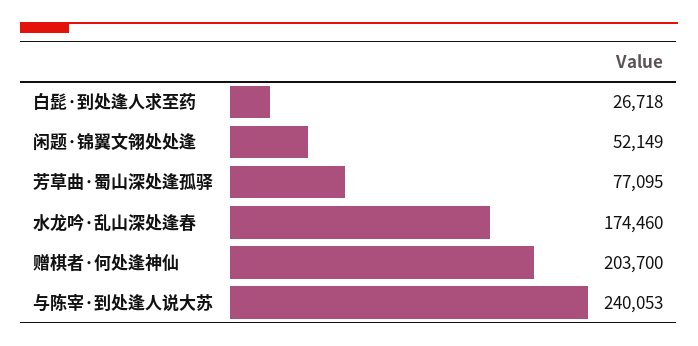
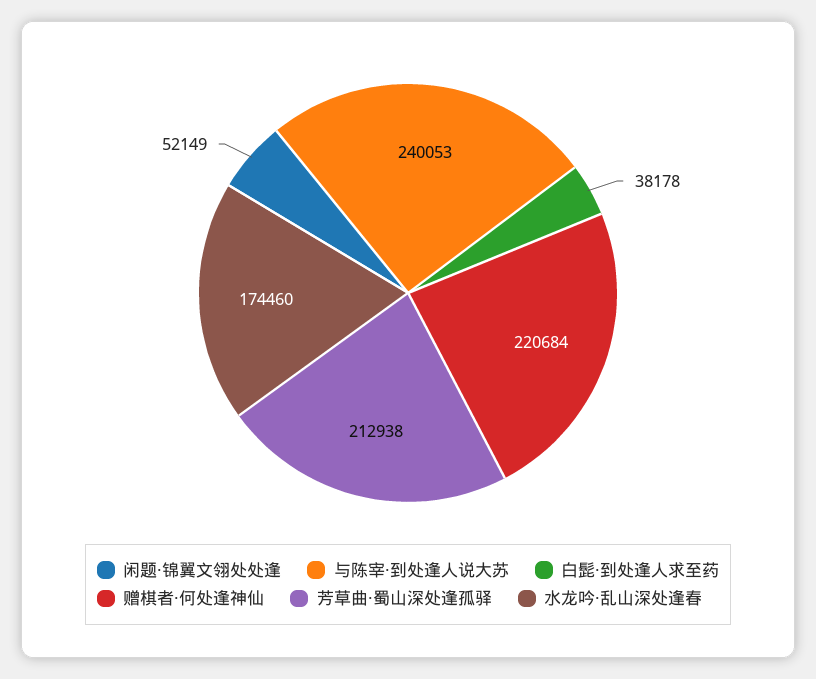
  {
-   "白髭·到处逢人求至药": 26718,
+   "白髭·到处逢人求至药": 38178,
    "闲题·锦翼文翎处处逢": 52149,
-   "芳草曲·蜀山深处逢孤驿": 77095,
+   "芳草曲·蜀山深处逢孤驿": 212938,
    "水龙吟·乱山深处逢春": 174460,
-   "赠棋者·何处逢神仙": 203700,
+   "赠棋者·何处逢神仙": 220684,
    "与陈宰·到处逢人说大苏": 240053
  }

